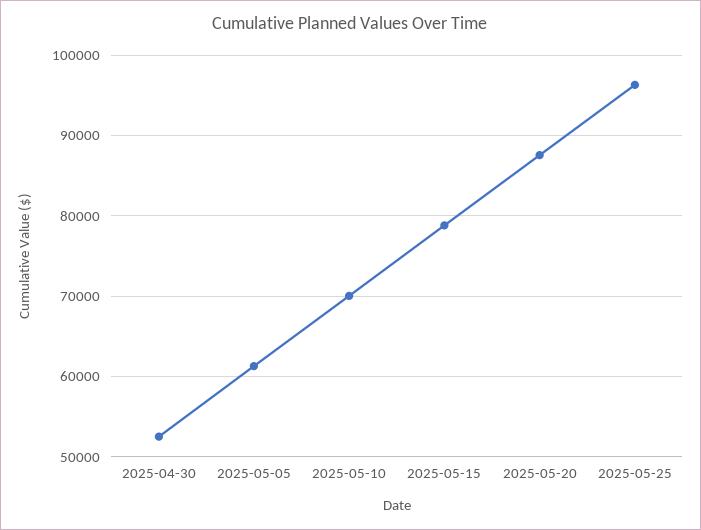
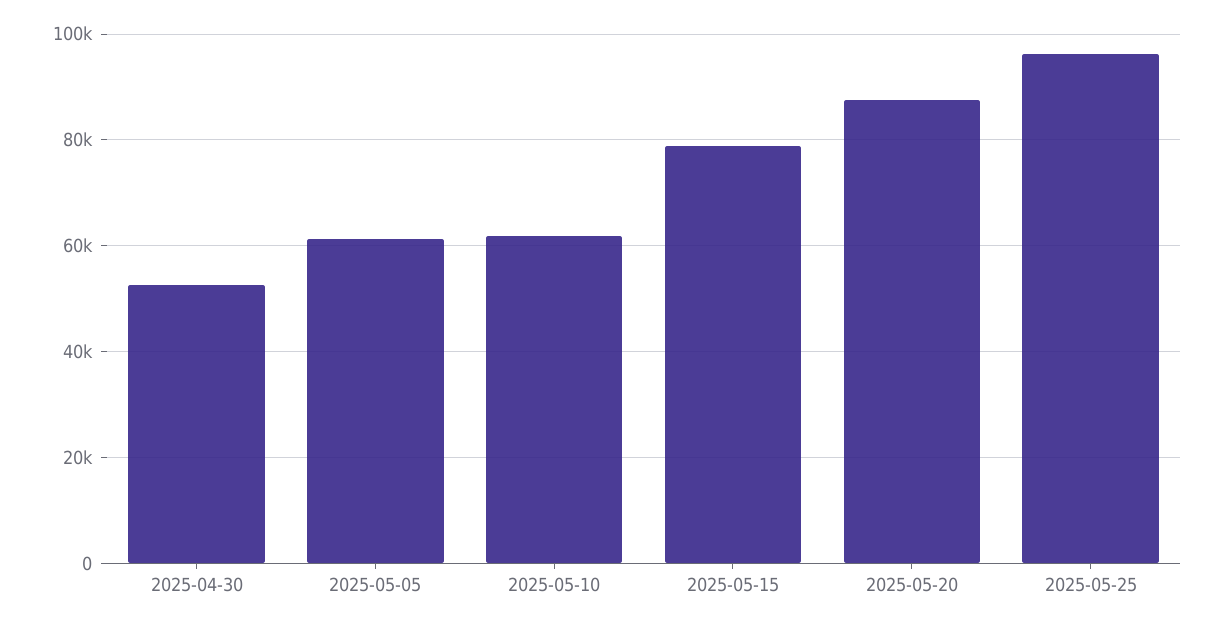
  {
    "2025-04-30": 53000,
    "2025-05-05": 61000,
-   "2025-05-10": 70000,
+   "2025-05-10": 62000,
    "2025-05-15": 79000,
    "2025-05-20": 88000,
    "2025-05-25": 96000
  }

